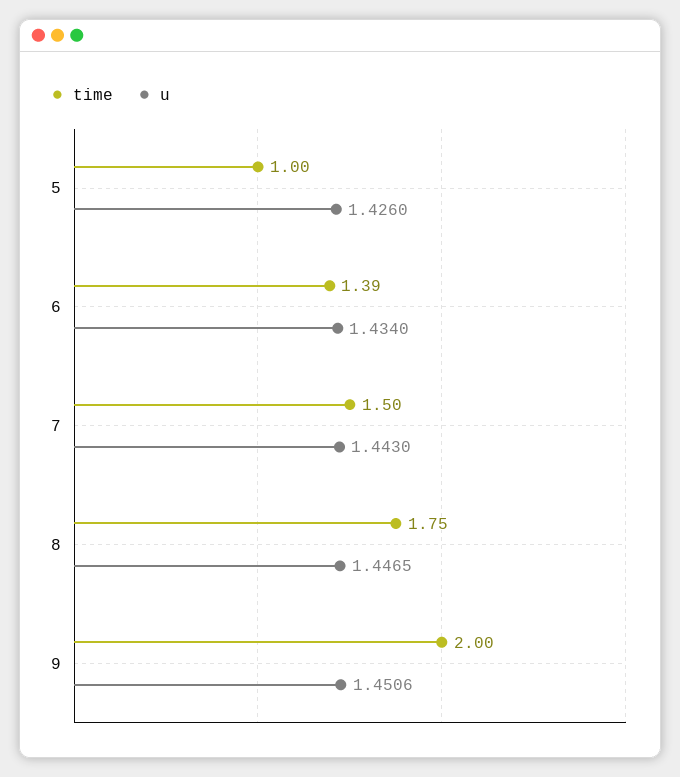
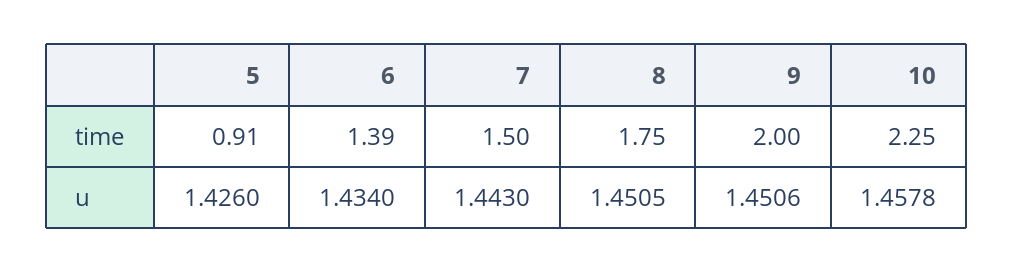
  {
    "time": {
-     "5": 1,
+     "5": 0.91,
      "6": 1.39,
      "7": 1.5,
      "8": 1.75,
-     "9": 2
+     "9": 2,
+     "10": 2.25
    },
    "u": {
      "5": 1.426,
      "6": 1.434,
      "7": 1.443,
-     "8": 1.4465,
+     "8": 1.4505,
-     "9": 1.4506
+     "9": 1.4506,
+     "10": 1.4578
    }
  }

